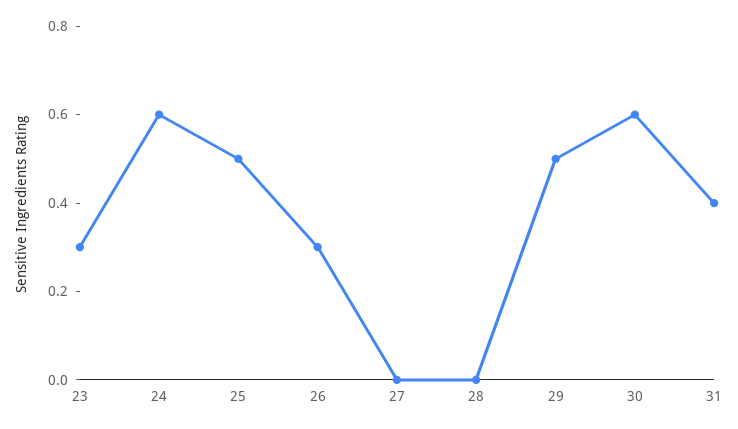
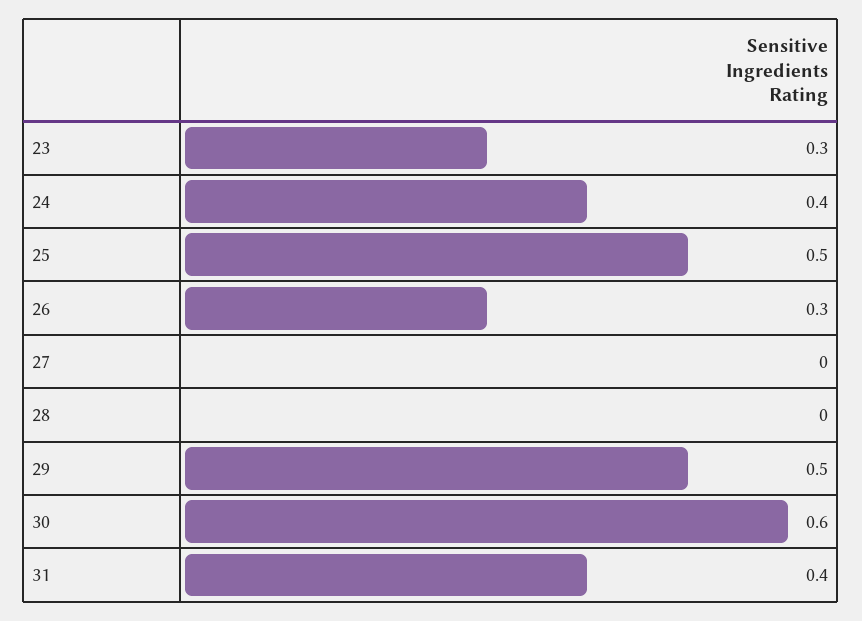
  {
    "23": 0.3,
-   "24": 0.6,
+   "24": 0.4,
    "25": 0.5,
    "26": 0.3,
    "27": 0,
    "28": 0,
    "29": 0.5,
    "30": 0.6,
    "31": 0.4
  }

